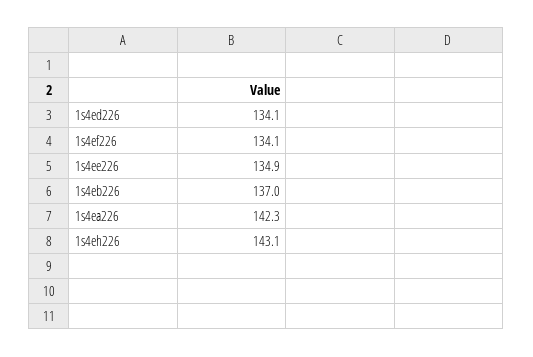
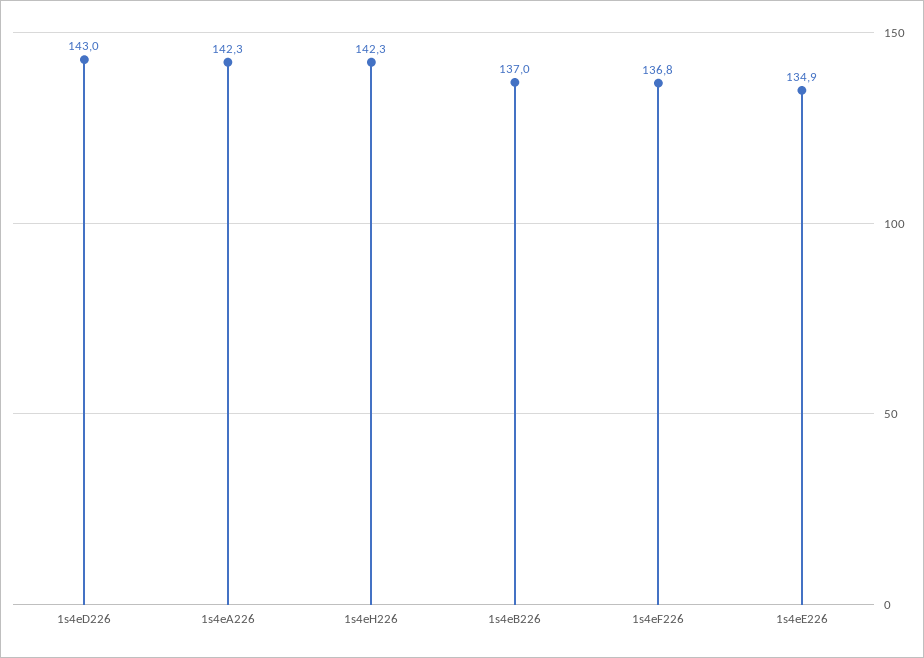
  {
-   "1s4ed226": 134.1,
+   "1s4ed226": 143,
-   "1s4ef226": 134.1,
+   "1s4ef226": 136.8,
    "1s4ee226": 134.9,
    "1s4eb226": 137,
    "1s4ea226": 142.3,
-   "1s4eh226": 143.1
+   "1s4eh226": 142.3
  }

